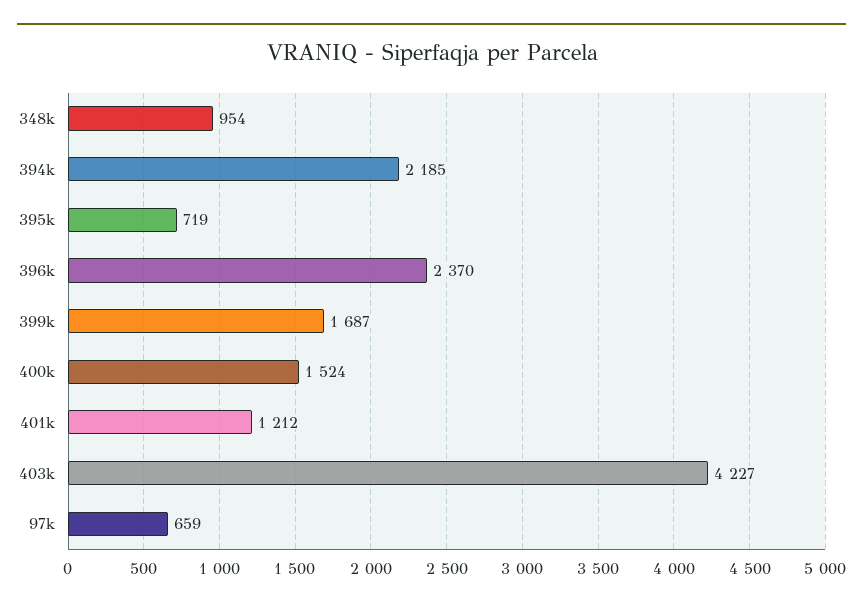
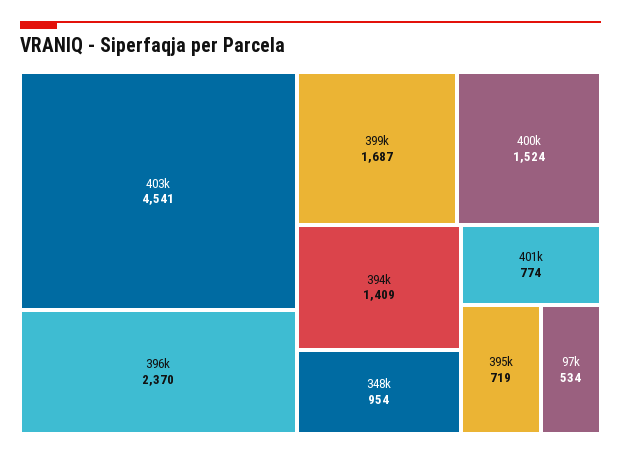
  {
    "348k": 954,
-   "394k": 2185,
+   "394k": 1409,
    "395k": 719,
    "396k": 2370,
    "399k": 1687,
    "400k": 1524,
-   "401k": 1212,
+   "401k": 774,
-   "403k": 4227,
+   "403k": 4541,
-   "97k": 659
+   "97k": 534
  }

